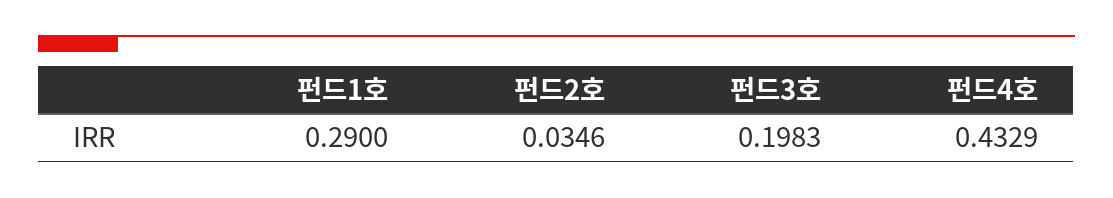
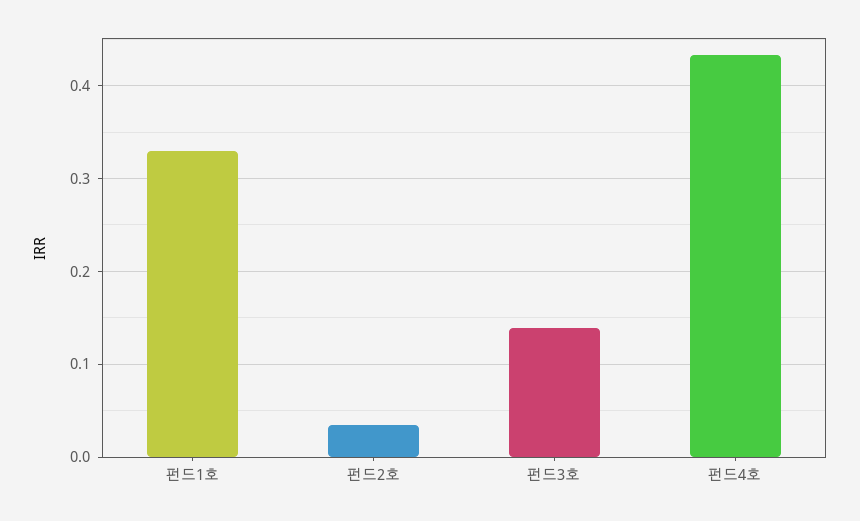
  {
-   "펀드1호": 0.29,
+   "펀드1호": 0.33,
    "펀드2호": 0.0346,
-   "펀드3호": 0.1983,
+   "펀드3호": 0.14,
    "펀드4호": 0.4329
  }

